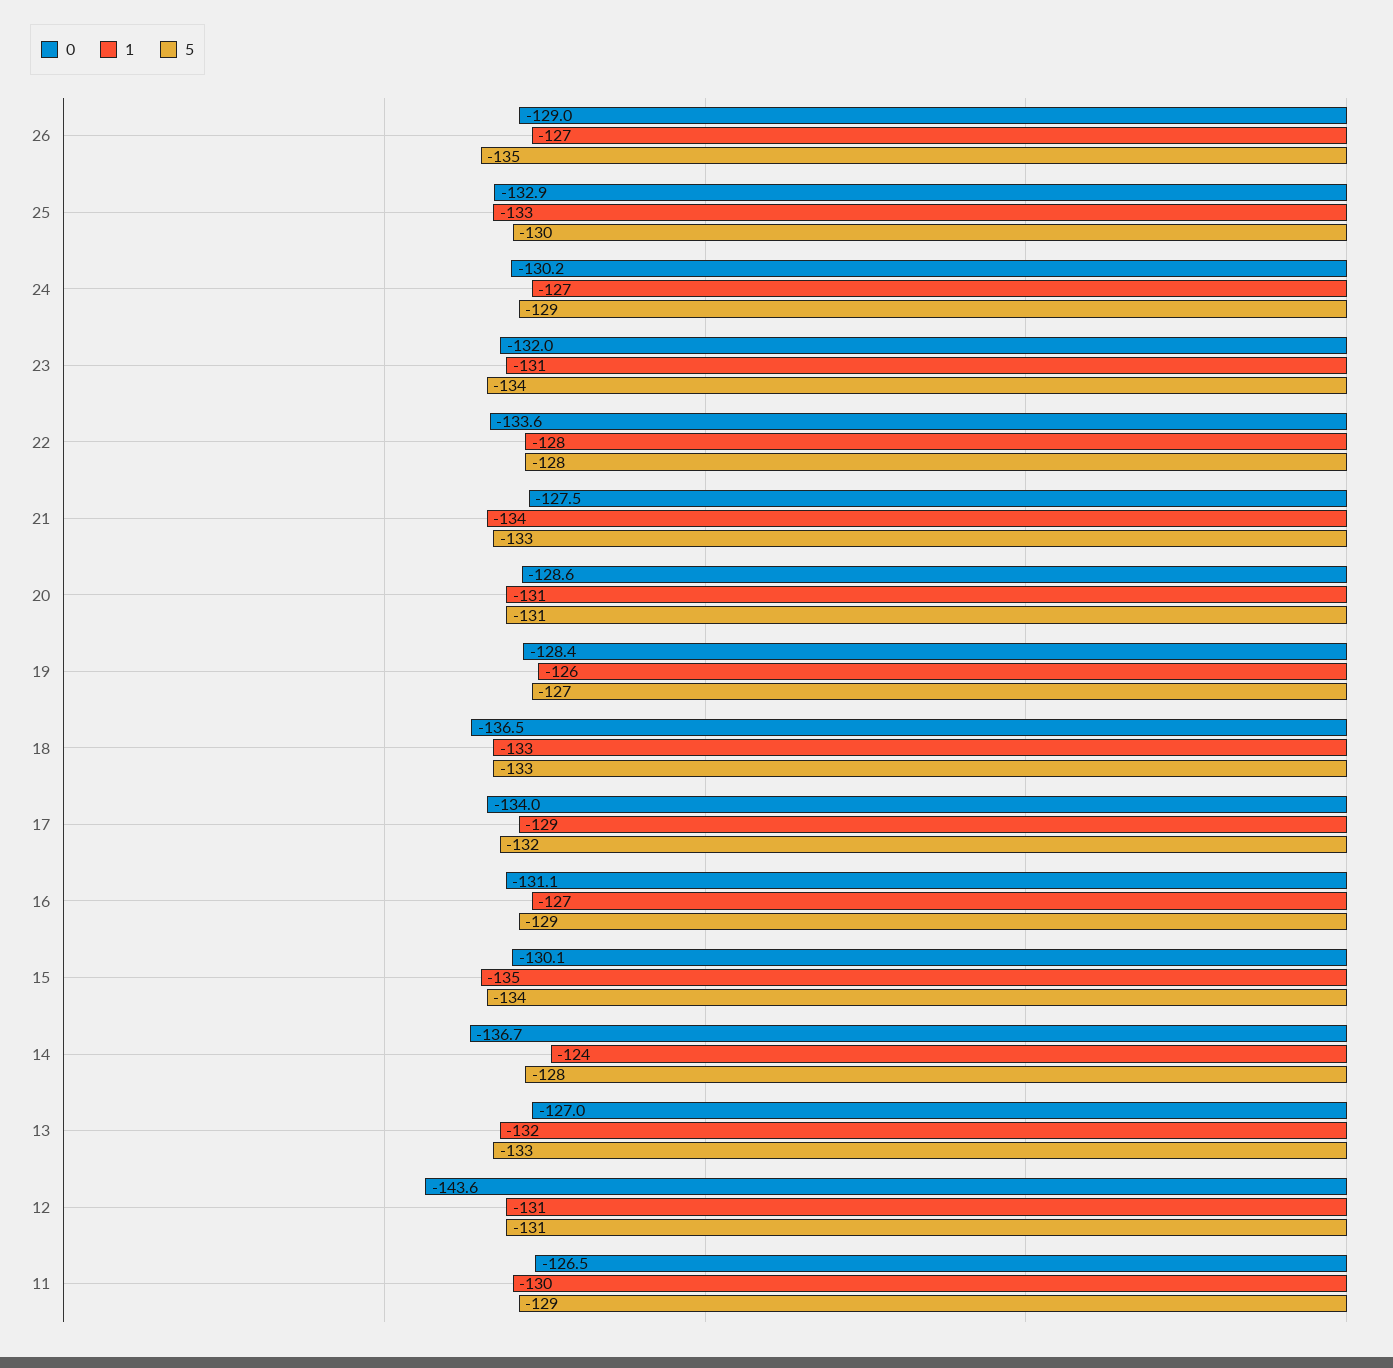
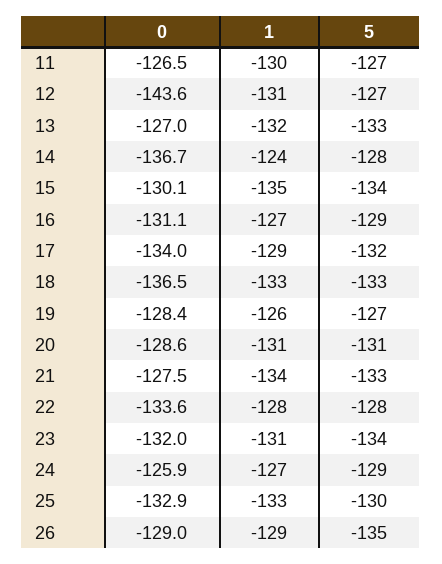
  {
    "0": {
      "26": -129,
      "25": -132.9,
-     "24": -130.2,
+     "24": -125.9,
      "23": -132,
      "22": -133.6,
      "21": -127.5,
      "20": -128.6,
      "19": -128.4,
      "18": -136.5,
      "17": -134,
      "16": -131.1,
      "15": -130.1,
      "14": -136.7,
      "13": -127,
      "12": -143.6,
      "11": -126.5
    },
    "1": {
-     "26": -127,
+     "26": -129,
      "25": -133,
      "24": -127,
      "23": -131,
      "22": -128,
      "21": -134,
      "20": -131,
      "19": -126,
      "18": -133,
      "17": -129,
      "16": -127,
      "15": -135,
      "14": -124,
      "13": -132,
      "12": -131,
      "11": -130
    },
    "5": {
      "26": -135,
      "25": -130,
      "24": -129,
      "23": -134,
      "22": -128,
      "21": -133,
      "20": -131,
      "19": -127,
      "18": -133,
      "17": -132,
      "16": -129,
      "15": -134,
      "14": -128,
      "13": -133,
-     "12": -131,
+     "12": -127,
-     "11": -129
+     "11": -127
    }
  }

